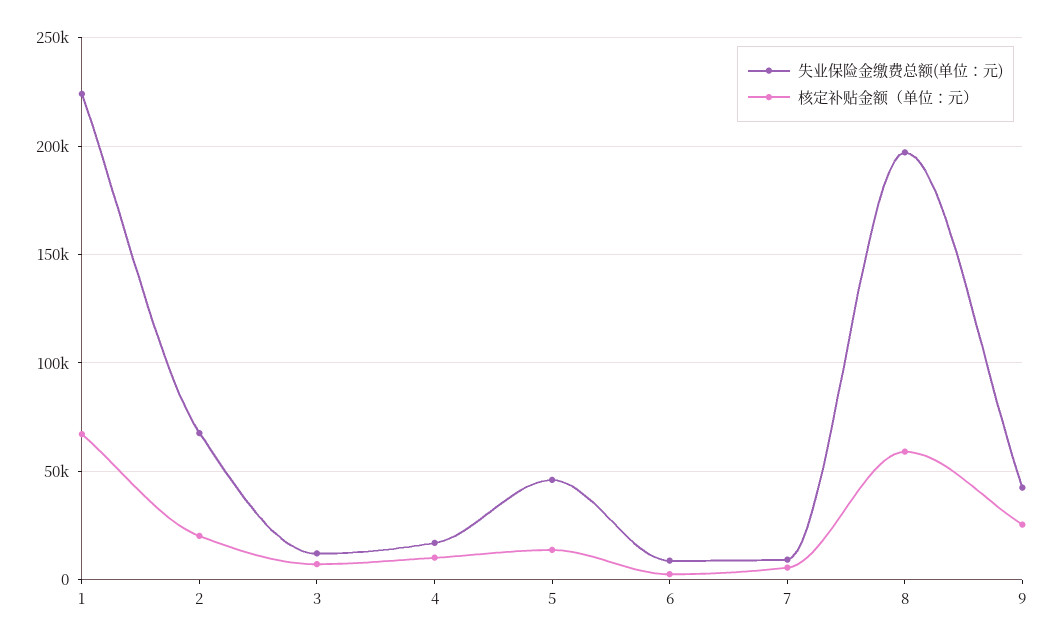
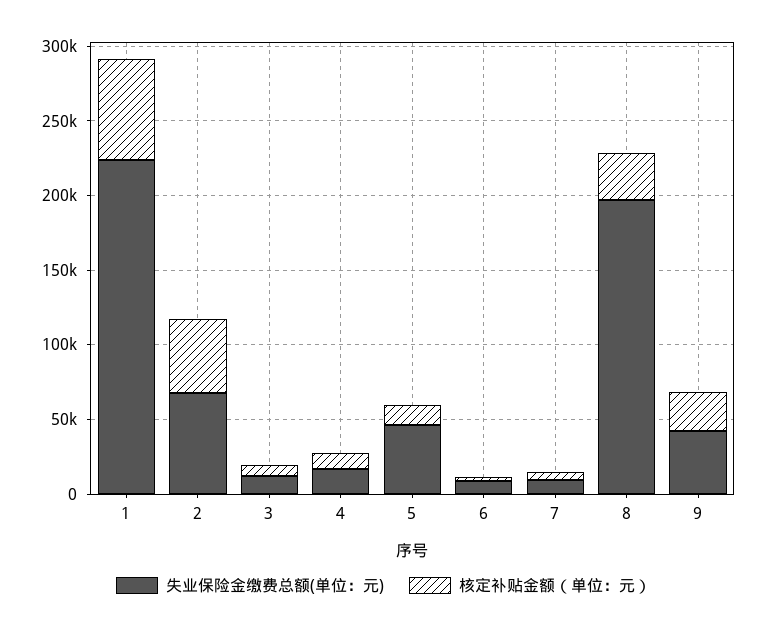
  {
    "失业保险金缴费总额(单位：元)": {
      "1": 225000,
      "2": 70000,
      "3": 10000,
      "4": 15000,
      "5": 45000,
      "6": 10000,
      "7": 10000,
      "8": 195000,
      "9": 45000
    },
    "核定补贴金额（单位：元）": {
      "1": 65000,
-     "2": 20000,
+     "2": 50000,
      "3": 5000,
      "4": 10000,
      "5": 15000,
      "6": 5000,
      "7": 5000,
-     "8": 60000,
+     "8": 30000,
      "9": 25000
    }
  }

